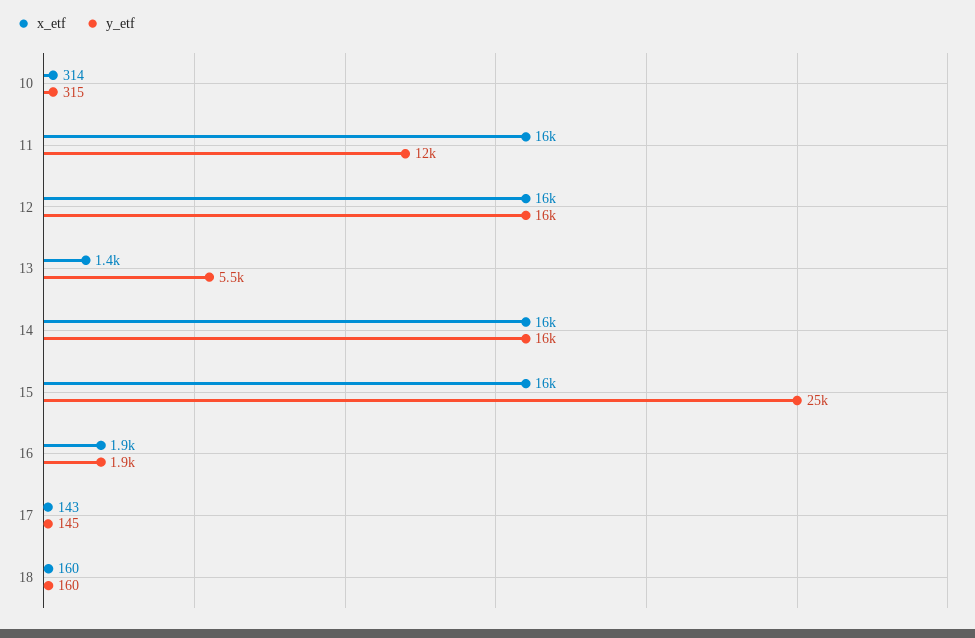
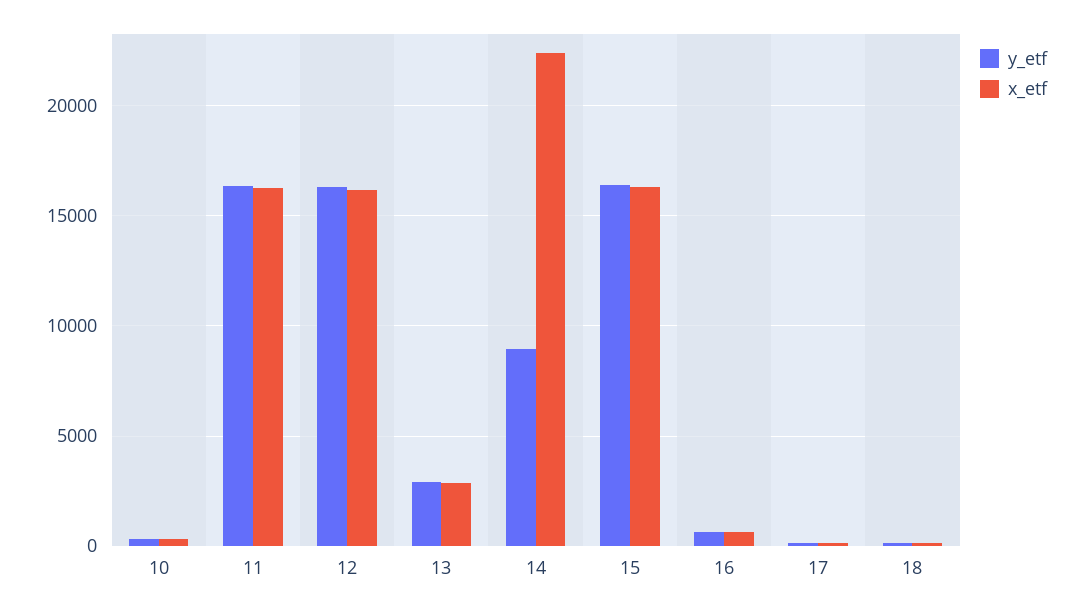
  {
    "x_etf": {
      "10": 314,
      "11": 16000,
      "12": 16000,
-     "13": 1400,
+     "13": 3000,
-     "14": 16000,
+     "14": 22500,
      "15": 16000,
-     "16": 1900,
+     "16": 500,
      "17": 143,
      "18": 160
    },
    "y_etf": {
      "10": 315,
-     "11": 12000,
+     "11": 16500,
      "12": 16000,
-     "13": 5500,
+     "13": 3000,
-     "14": 16000,
+     "14": 9000,
-     "15": 25000,
+     "15": 16500,
-     "16": 1900,
+     "16": 500,
      "17": 145,
      "18": 160
    }
  }

